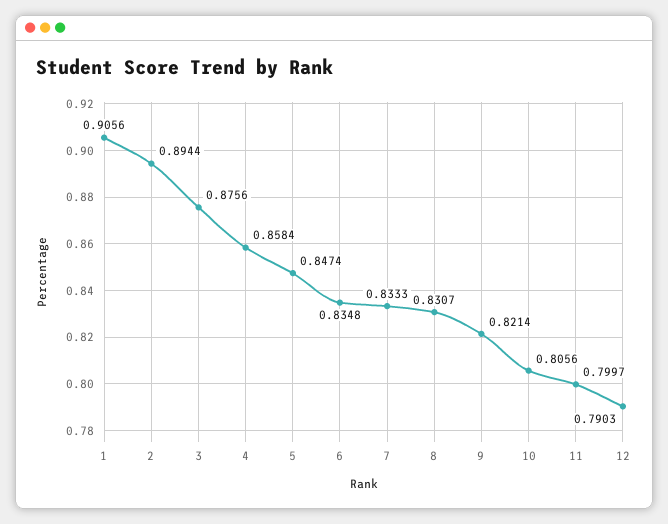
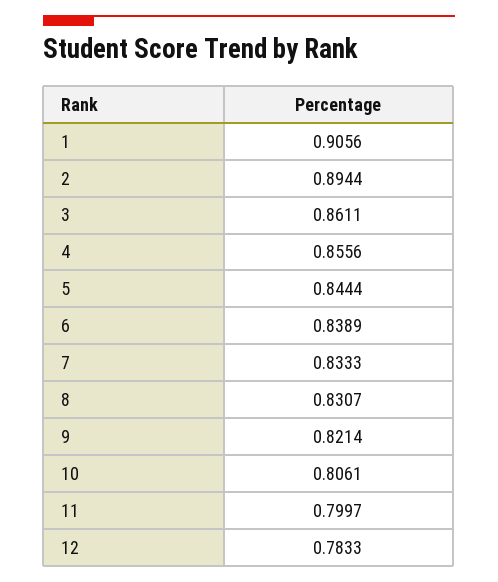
  {
    "1": 0.9056,
    "2": 0.8944,
-   "3": 0.8756,
+   "3": 0.8611,
-   "4": 0.8584,
+   "4": 0.8556,
-   "5": 0.8474,
+   "5": 0.8444,
-   "6": 0.8348,
+   "6": 0.8389,
    "7": 0.8333,
    "8": 0.8307,
    "9": 0.8214,
-   "10": 0.8056,
+   "10": 0.8061,
    "11": 0.7997,
-   "12": 0.7903
+   "12": 0.7833
  }

